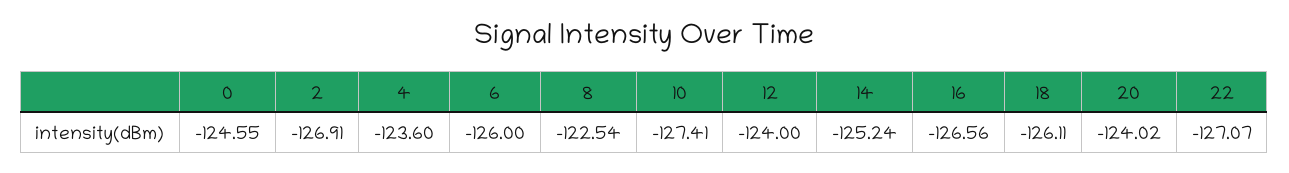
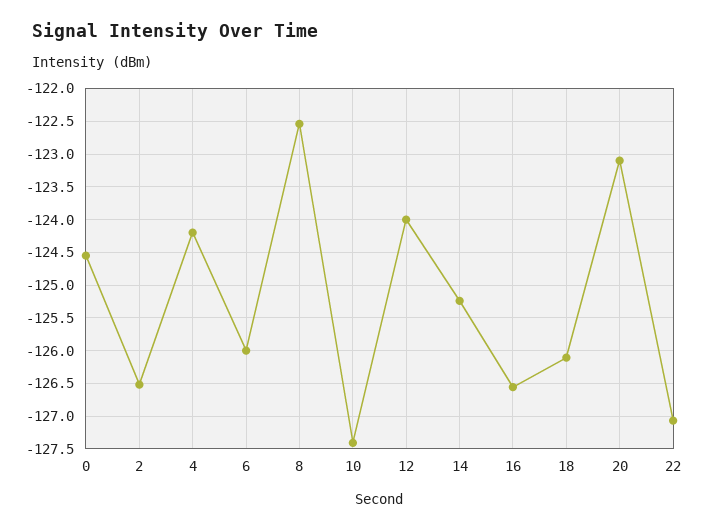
  {
    "0": -124.55,
-   "2": -126.91,
+   "2": -126.5,
-   "4": -123.6,
+   "4": -124.2,
    "6": -126,
    "8": -122.54,
    "10": -127.41,
    "12": -124,
    "14": -125.24,
    "16": -126.56,
    "18": -126.11,
-   "20": -124.02,
+   "20": -123.1,
    "22": -127.07
  }

